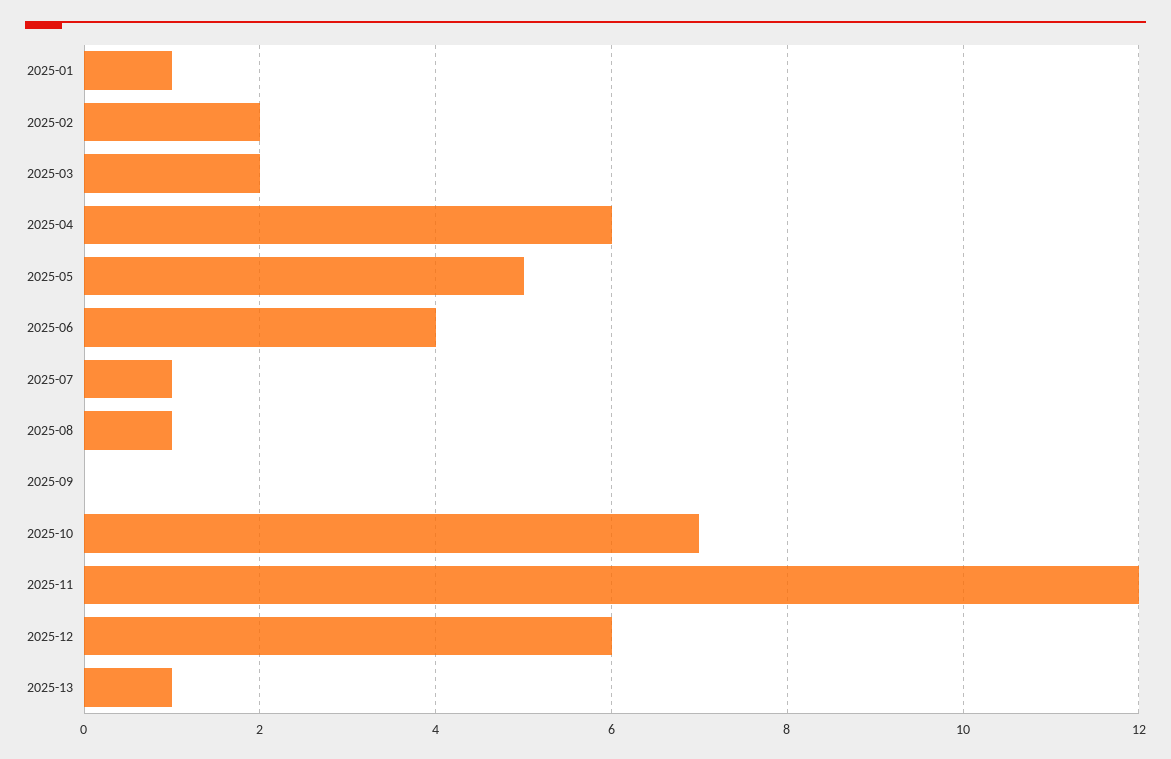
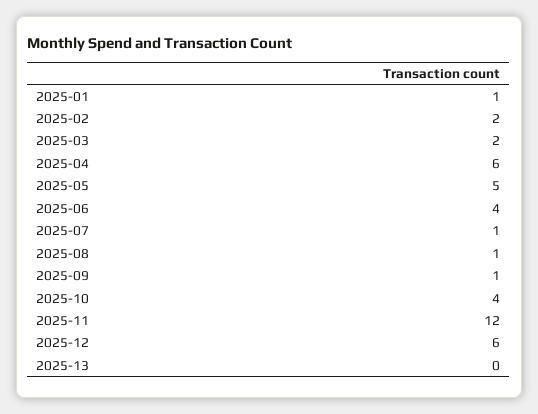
  {
    "2025-01": 1,
    "2025-02": 2,
    "2025-03": 2,
    "2025-04": 6,
    "2025-05": 5,
    "2025-06": 4,
    "2025-07": 1,
    "2025-08": 1,
-   "2025-09": 0,
+   "2025-09": 1,
-   "2025-10": 7,
+   "2025-10": 4,
    "2025-11": 12,
    "2025-12": 6,
-   "2025-13": 1
+   "2025-13": 0
  }

